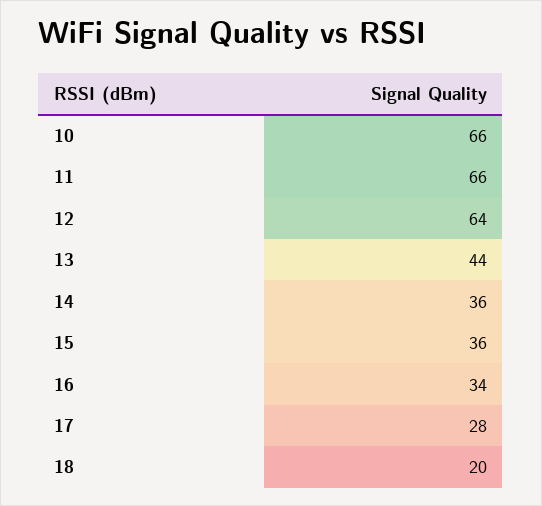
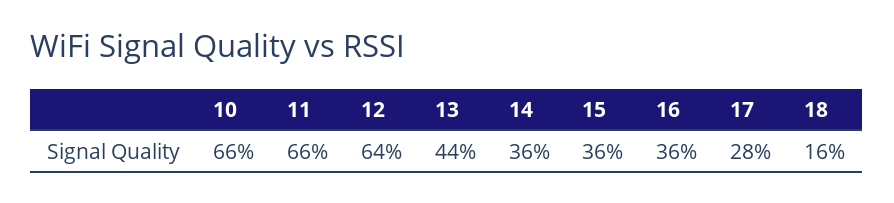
  {
    "10": 66,
    "11": 66,
    "12": 64,
    "13": 44,
    "14": 36,
    "15": 36,
-   "16": 34,
+   "16": 36,
    "17": 28,
-   "18": 20
+   "18": 16
  }

